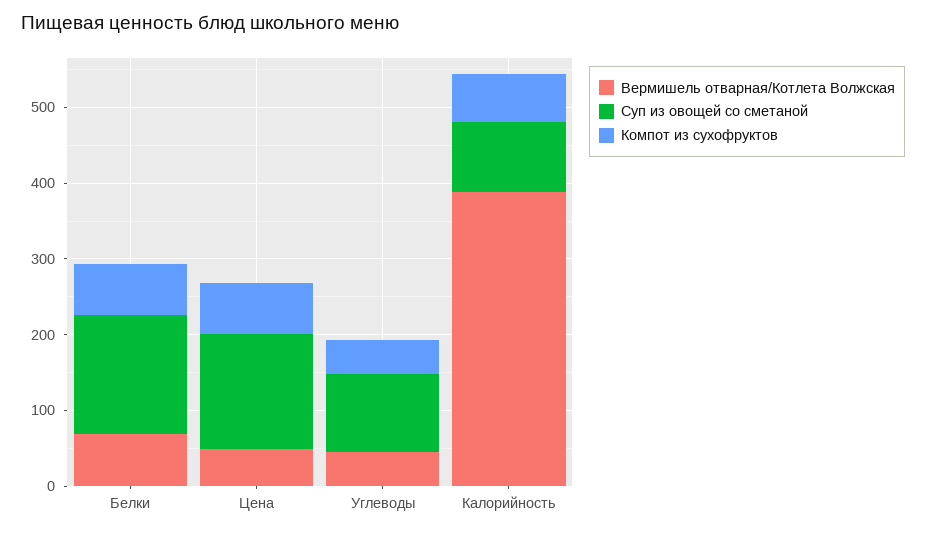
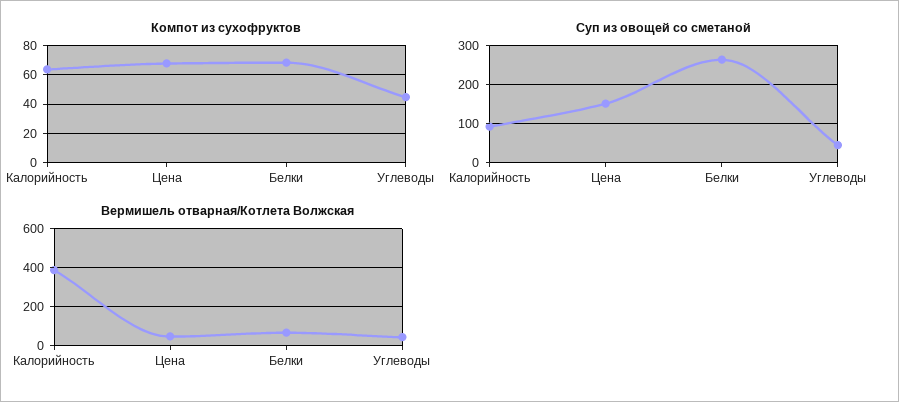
  {
    "Вермишель отварная/Котлета Волжская": {
      "Белки": 60,
      "Цена": 40,
      "Углеводы": 40,
      "Калорийность": 380
    },
    "Суп из овощей со сметаной": {
-     "Белки": 160,
+     "Белки": 260,
      "Цена": 160,
-     "Углеводы": 100,
+     "Углеводы": 40,
      "Калорийность": 100
    },
    "Компот из сухофруктов": {
      "Белки": 70,
      "Цена": 70,
      "Углеводы": 45,
      "Калорийность": 65
    }
  }

